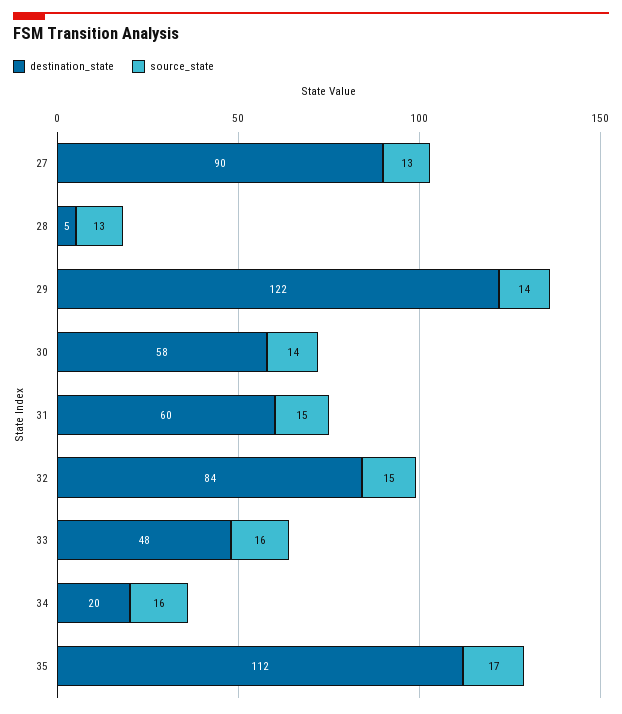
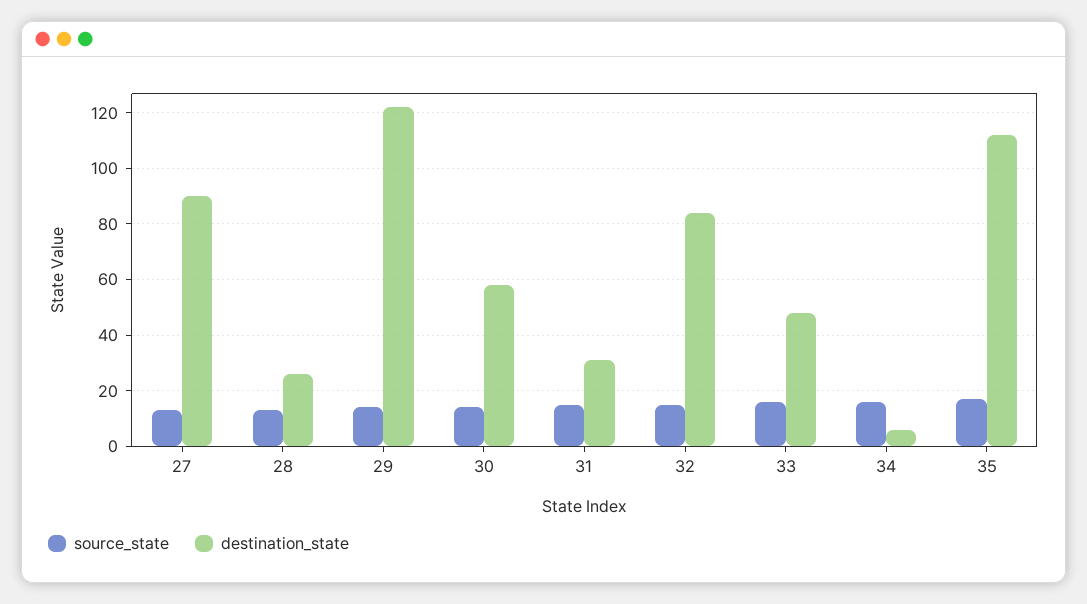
  {
    "destination_state": {
      "27": 90,
-     "28": 5,
+     "28": 25,
      "29": 122,
      "30": 58,
-     "31": 60,
+     "31": 30,
      "32": 84,
      "33": 48,
-     "34": 20,
+     "34": 5,
      "35": 112
    },
    "source_state": {
      "27": 13,
      "28": 13,
      "29": 14,
      "30": 14,
      "31": 15,
      "32": 15,
      "33": 16,
      "34": 16,
      "35": 17
    }
  }

